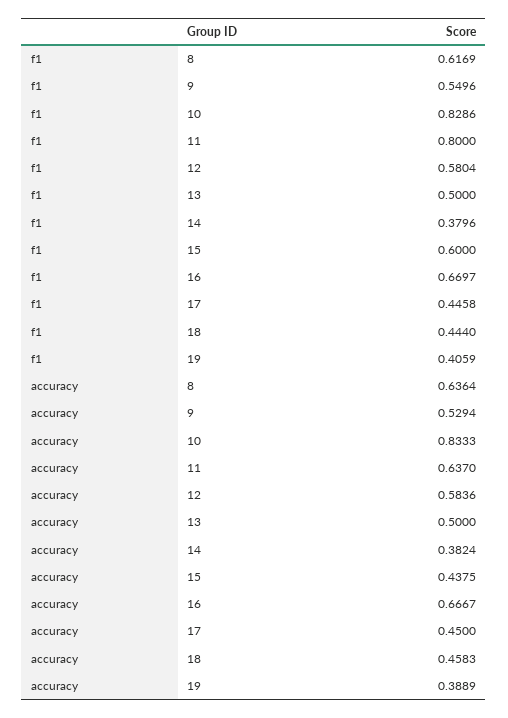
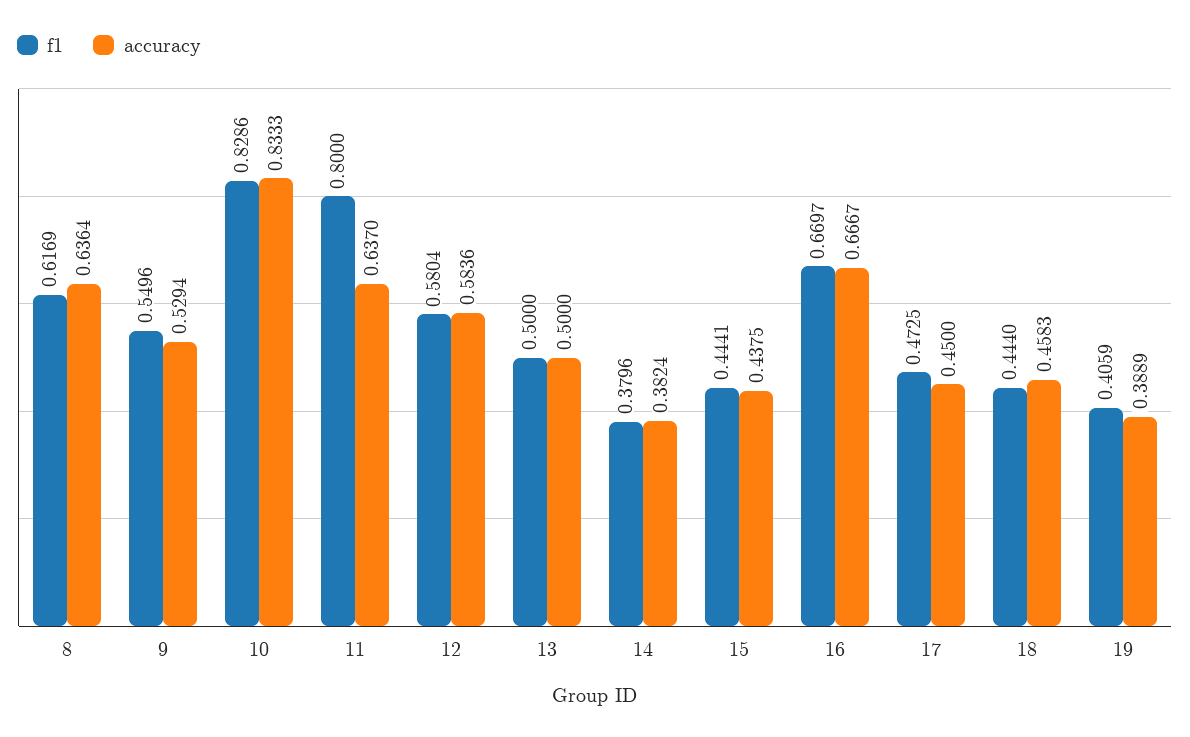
  {
    "f1": {
      "8": 0.6169,
      "9": 0.5496,
      "10": 0.8286,
      "11": 0.8,
      "12": 0.5804,
      "13": 0.5,
      "14": 0.3796,
-     "15": 0.6,
+     "15": 0.4441,
      "16": 0.6697,
-     "17": 0.4458,
+     "17": 0.4725,
      "18": 0.444,
      "19": 0.4059
    },
    "accuracy": {
      "8": 0.6364,
      "9": 0.5294,
      "10": 0.8333,
      "11": 0.637,
      "12": 0.5836,
      "13": 0.5,
      "14": 0.3824,
      "15": 0.4375,
      "16": 0.6667,
      "17": 0.45,
      "18": 0.4583,
      "19": 0.3889
    }
  }

